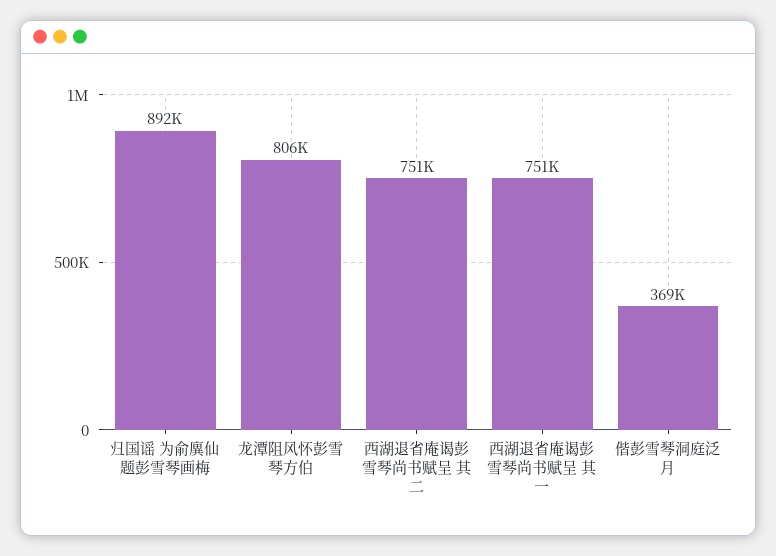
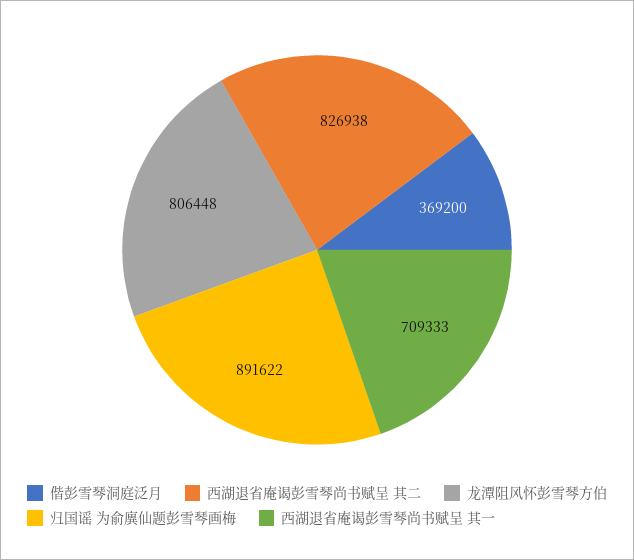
  {
    "归国谣 为俞廙仙题彭雪琴画梅": 891622,
    "龙潭阻风怀彭雪琴方伯": 806448,
-   "西湖退省庵谒彭雪琴尚书赋呈 其二": 751000,
+   "西湖退省庵谒彭雪琴尚书赋呈 其二": 826938,
-   "西湖退省庵谒彭雪琴尚书赋呈 其一": 751000,
+   "西湖退省庵谒彭雪琴尚书赋呈 其一": 709333,
    "偕彭雪琴洞庭泛月": 369200
  }

